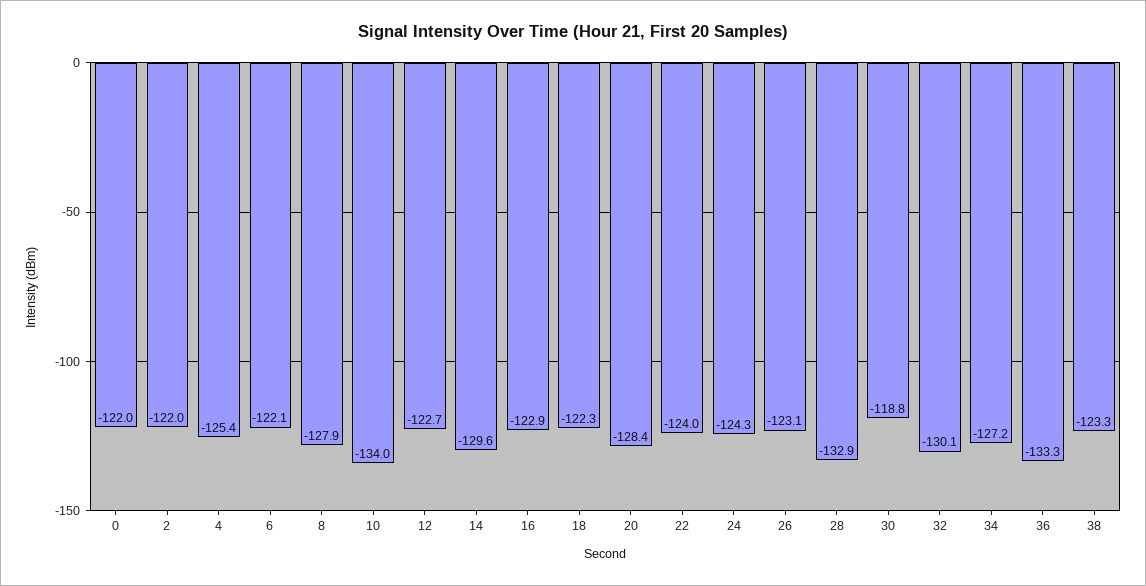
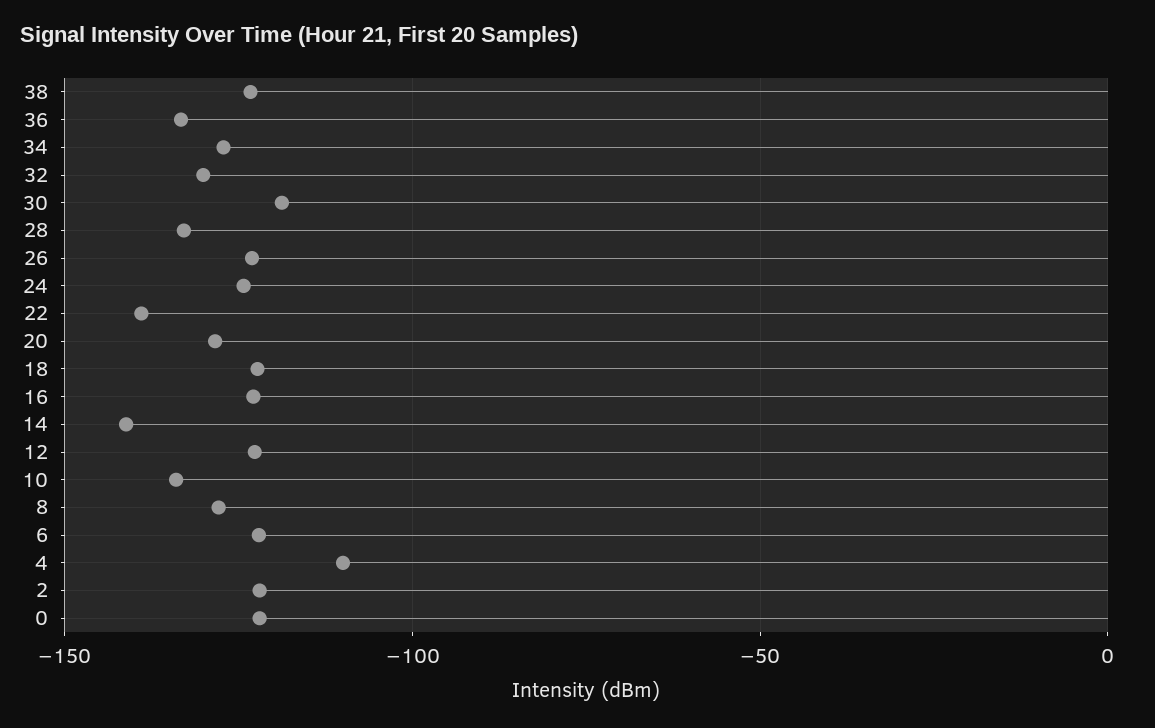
  {
    "0": -122,
    "2": -122,
-   "4": -125.4,
+   "4": -110,
    "6": -122.1,
    "8": -127.9,
    "10": -134,
    "12": -122.7,
-   "14": -129.6,
+   "14": -140,
    "16": -122.9,
    "18": -122.3,
    "20": -128.4,
-   "22": -124,
+   "22": -140,
    "24": -124.3,
    "26": -123.1,
    "28": -132.9,
    "30": -118.8,
    "32": -130.1,
    "34": -127.2,
    "36": -133.3,
    "38": -123.3
  }

